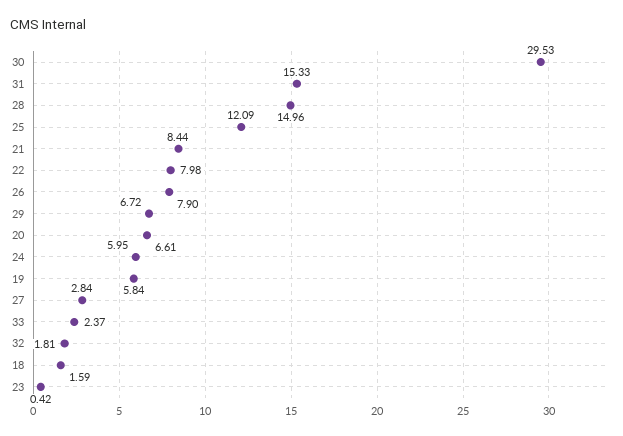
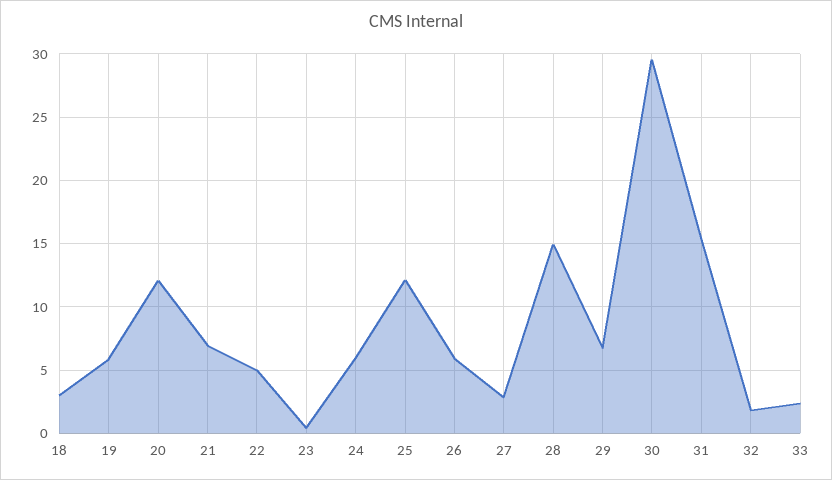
  {
    "30": 29.53,
    "31": 15.33,
    "28": 14.96,
    "25": 12.09,
-   "21": 8.44,
+   "21": 7,
-   "22": 7.98,
+   "22": 5,
-   "26": 7.9,
+   "26": 6,
    "29": 6.72,
-   "20": 6.61,
+   "20": 12,
    "24": 5.95,
    "19": 5.84,
    "27": 2.84,
    "33": 2.37,
    "32": 1.81,
-   "18": 1.59,
+   "18": 3,
    "23": 0.42
  }

